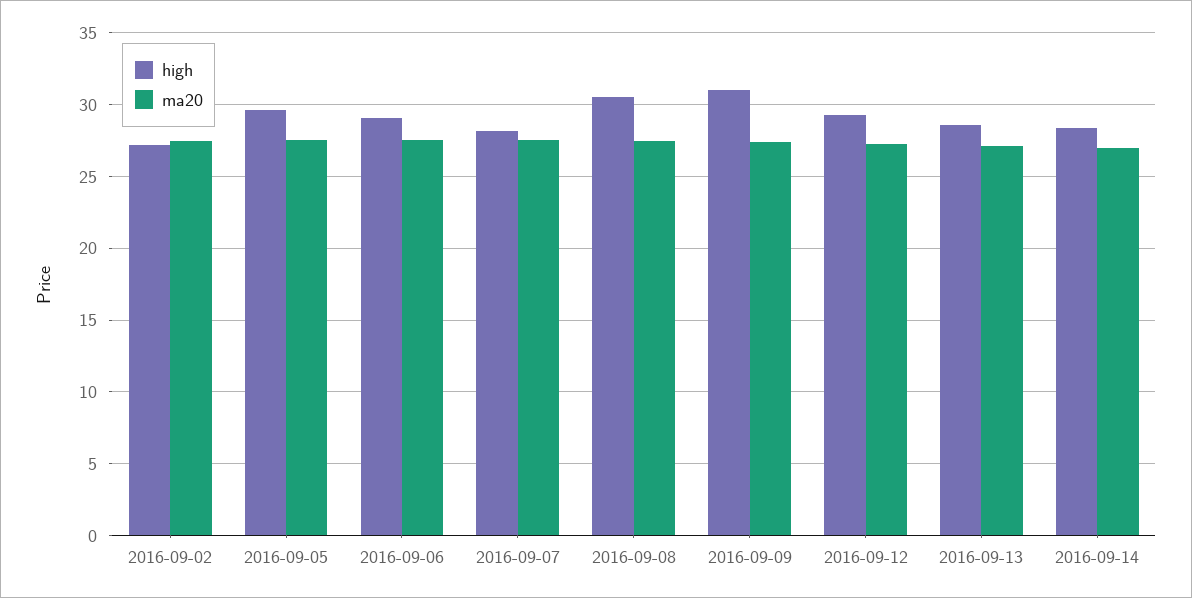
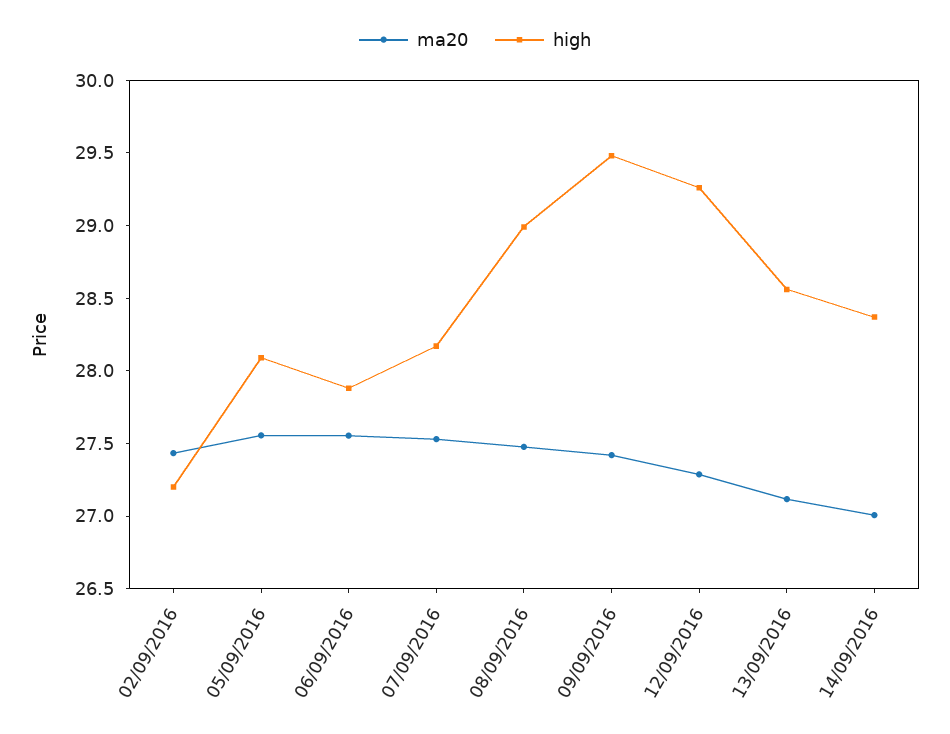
  {
    "high": {
      "2016-09-02": 27.2,
-     "2016-09-05": 29.5,
+     "2016-09-05": 28.1,
-     "2016-09-06": 29,
+     "2016-09-06": 27.9,
      "2016-09-07": 28.2,
-     "2016-09-08": 30.5,
+     "2016-09-08": 29,
-     "2016-09-09": 31,
+     "2016-09-09": 29.5,
      "2016-09-12": 29.3,
      "2016-09-13": 28.6,
      "2016-09-14": 28.4
    },
    "ma20": {
      "2016-09-02": 27.4,
      "2016-09-05": 27.6,
      "2016-09-06": 27.6,
      "2016-09-07": 27.5,
      "2016-09-08": 27.5,
      "2016-09-09": 27.4,
      "2016-09-12": 27.3,
      "2016-09-13": 27.1,
      "2016-09-14": 27
    }
  }

